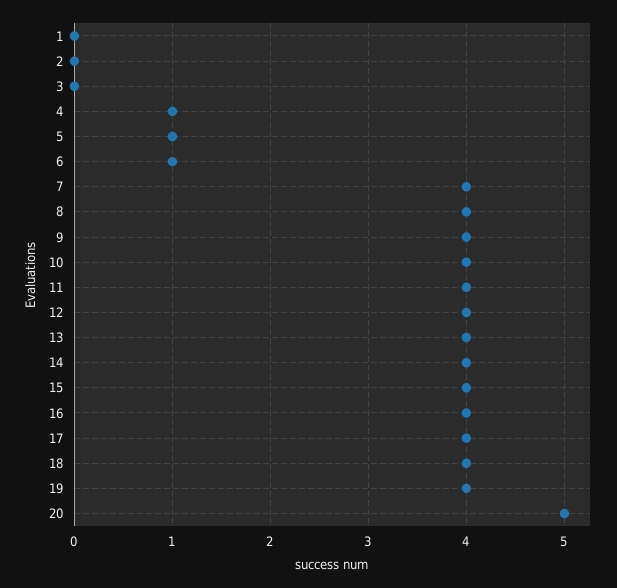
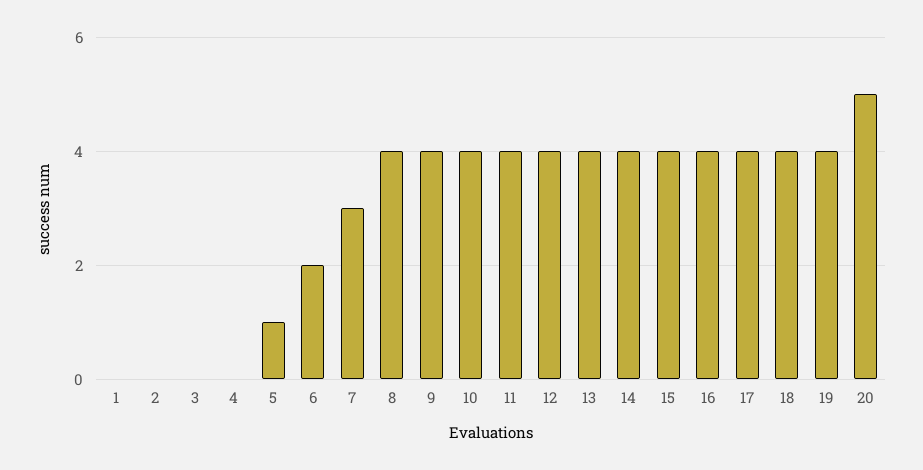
  {
    "1": 0,
    "2": 0,
    "3": 0,
-   "4": 1,
+   "4": 0,
    "5": 1,
-   "6": 1,
+   "6": 2,
-   "7": 4,
+   "7": 3,
    "8": 4,
    "9": 4,
    "10": 4,
    "11": 4,
    "12": 4,
    "13": 4,
    "14": 4,
    "15": 4,
    "16": 4,
    "17": 4,
    "18": 4,
    "19": 4,
    "20": 5
  }

